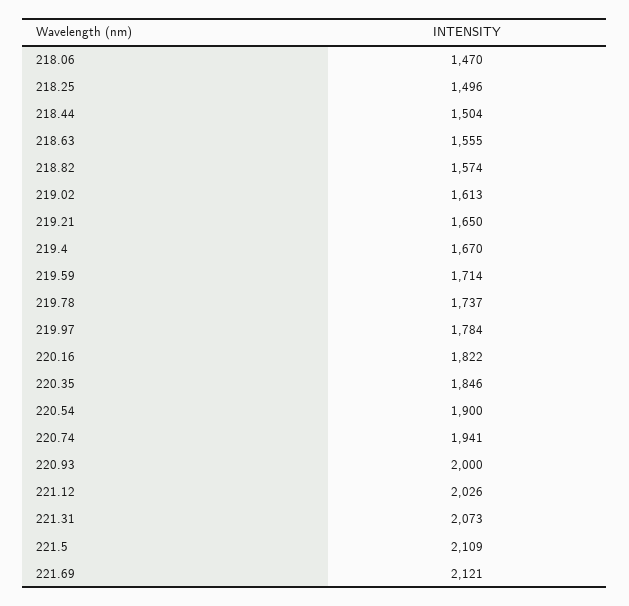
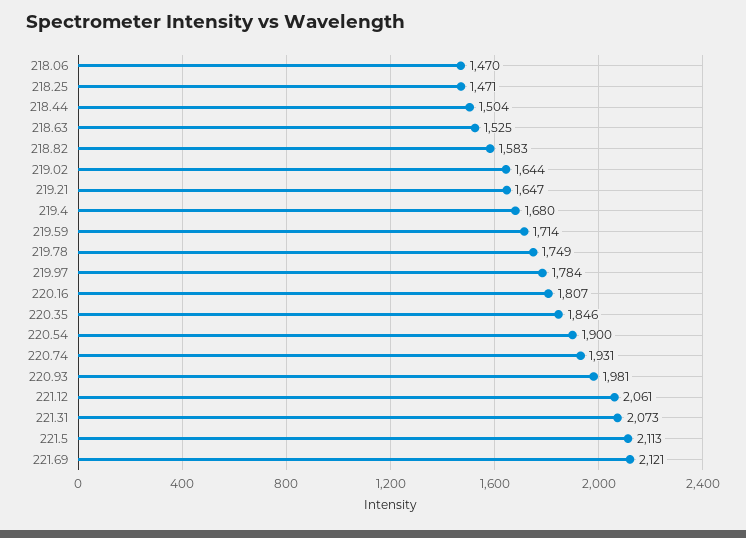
  {
    "218.06": 1470,
-   "218.25": 1496,
+   "218.25": 1471,
    "218.44": 1504,
-   "218.63": 1555,
+   "218.63": 1525,
-   "218.82": 1574,
+   "218.82": 1583,
-   "219.02": 1613,
+   "219.02": 1644,
-   "219.21": 1650,
+   "219.21": 1647,
-   "219.4": 1670,
+   "219.4": 1680,
    "219.59": 1714,
-   "219.78": 1737,
+   "219.78": 1749,
    "219.97": 1784,
-   "220.16": 1822,
+   "220.16": 1807,
    "220.35": 1846,
    "220.54": 1900,
-   "220.74": 1941,
+   "220.74": 1931,
-   "220.93": 2000,
+   "220.93": 1981,
-   "221.12": 2026,
+   "221.12": 2061,
    "221.31": 2073,
-   "221.5": 2109,
+   "221.5": 2113,
    "221.69": 2121
  }

